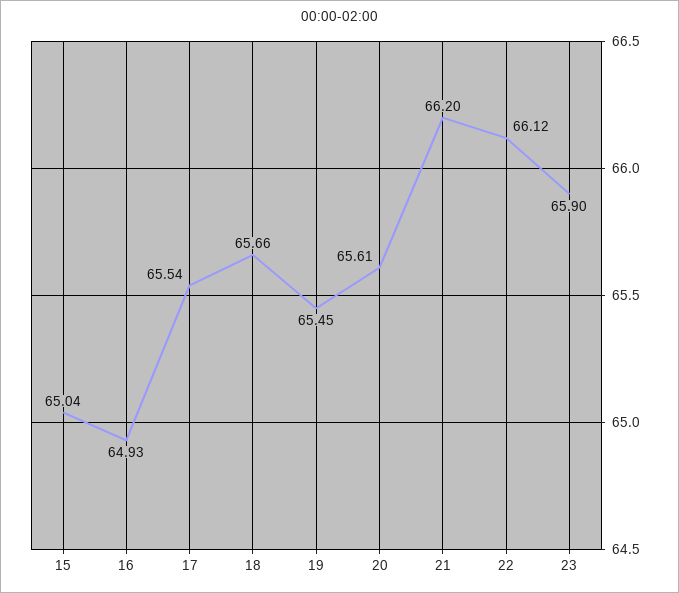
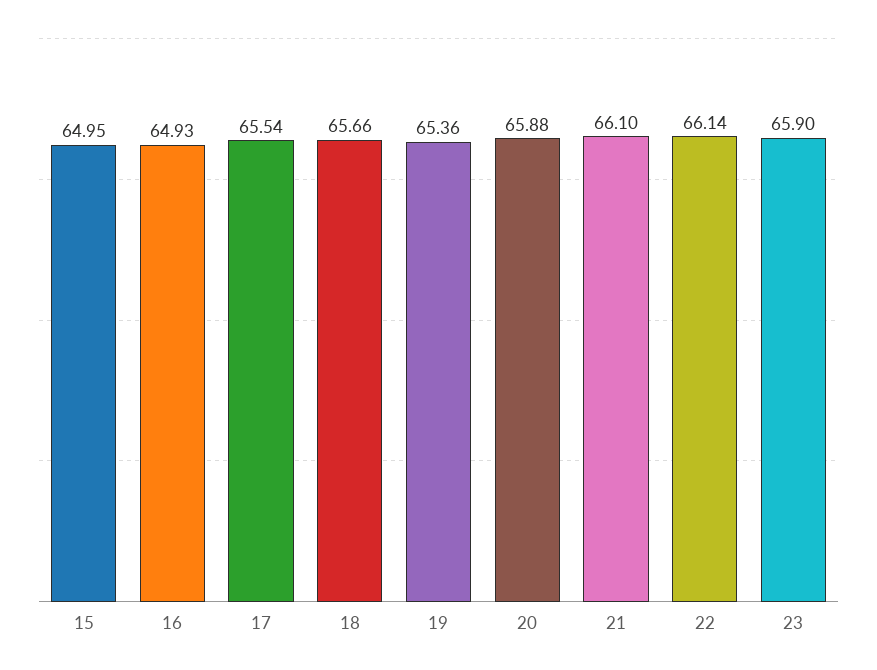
  {
-   "15": 65.04,
+   "15": 64.95,
    "16": 64.93,
    "17": 65.54,
    "18": 65.66,
-   "19": 65.45,
+   "19": 65.36,
-   "20": 65.61,
+   "20": 65.88,
-   "21": 66.2,
+   "21": 66.1,
-   "22": 66.12,
+   "22": 66.14,
    "23": 65.9
  }

